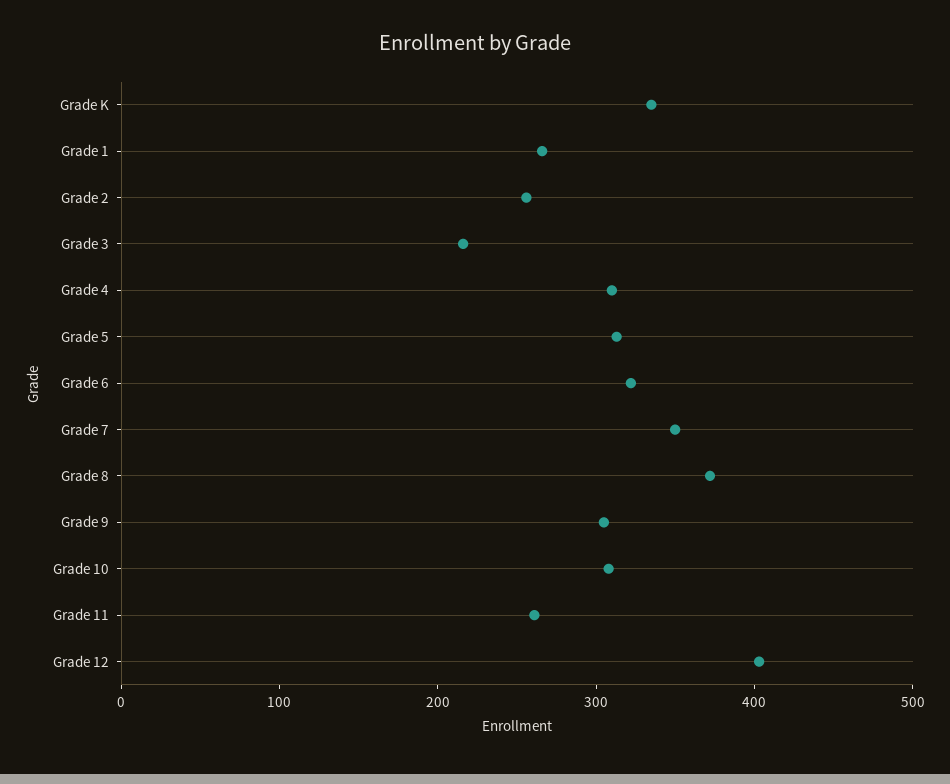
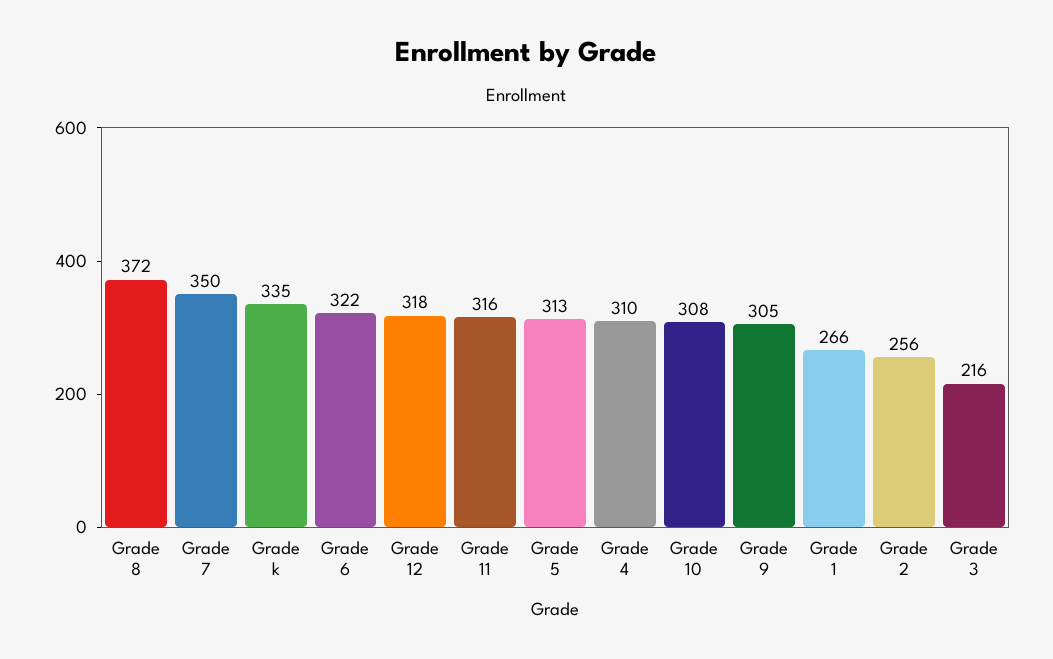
  {
    "Grade K": 335,
    "Grade 1": 266,
    "Grade 2": 256,
    "Grade 3": 216,
    "Grade 4": 310,
    "Grade 5": 313,
    "Grade 6": 322,
    "Grade 7": 350,
    "Grade 8": 372,
    "Grade 9": 305,
    "Grade 10": 308,
-   "Grade 11": 260,
+   "Grade 11": 316,
-   "Grade 12": 400
+   "Grade 12": 318
  }

